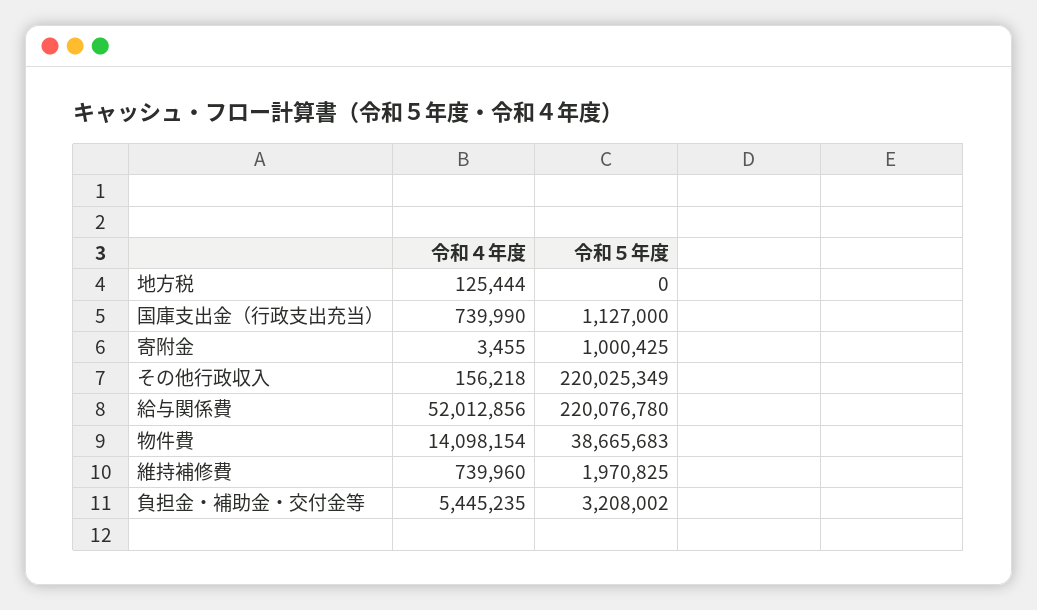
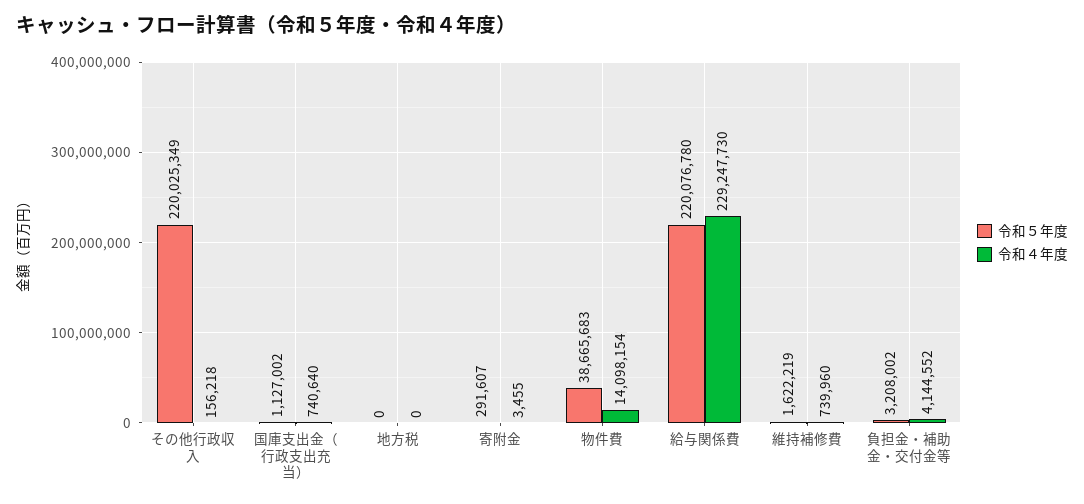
  {
    "令和４年度": {
-     "地方税": 125444,
+     "地方税": 0,
-     "国庫支出金（行政支出充当）": 739990,
+     "国庫支出金（行政支出充当）": 740640,
      "寄附金": 3455,
      "その他行政収入": 156218,
-     "給与関係費": 52012856,
+     "給与関係費": 229247730,
      "物件費": 14098154,
      "維持補修費": 739960,
-     "負担金・補助金・交付金等": 5445235
+     "負担金・補助金・交付金等": 4144552
    },
    "令和５年度": {
      "地方税": 0,
-     "国庫支出金（行政支出充当）": 1127000,
+     "国庫支出金（行政支出充当）": 1127002,
-     "寄附金": 1000425,
+     "寄附金": 291607,
      "その他行政収入": 220025349,
      "給与関係費": 220076780,
      "物件費": 38665683,
-     "維持補修費": 1970825,
+     "維持補修費": 1622219,
      "負担金・補助金・交付金等": 3208002
    }
  }

